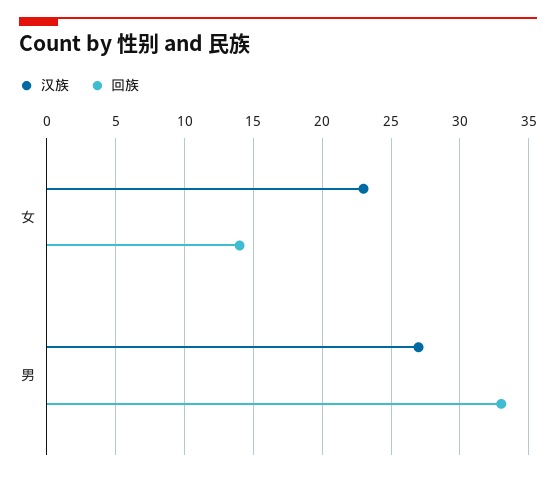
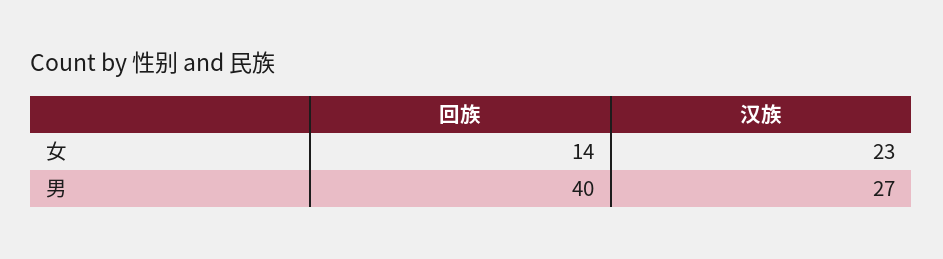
  {
    "汉族": {
      "女": 23,
      "男": 27
    },
    "回族": {
      "女": 14,
-     "男": 33
+     "男": 40
    }
  }

